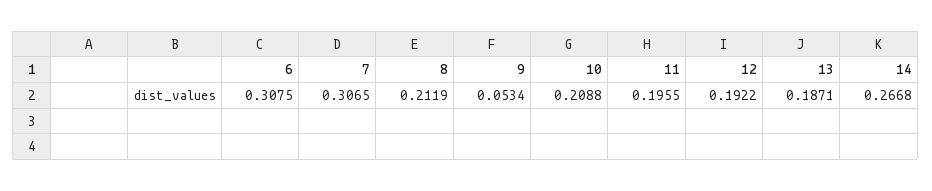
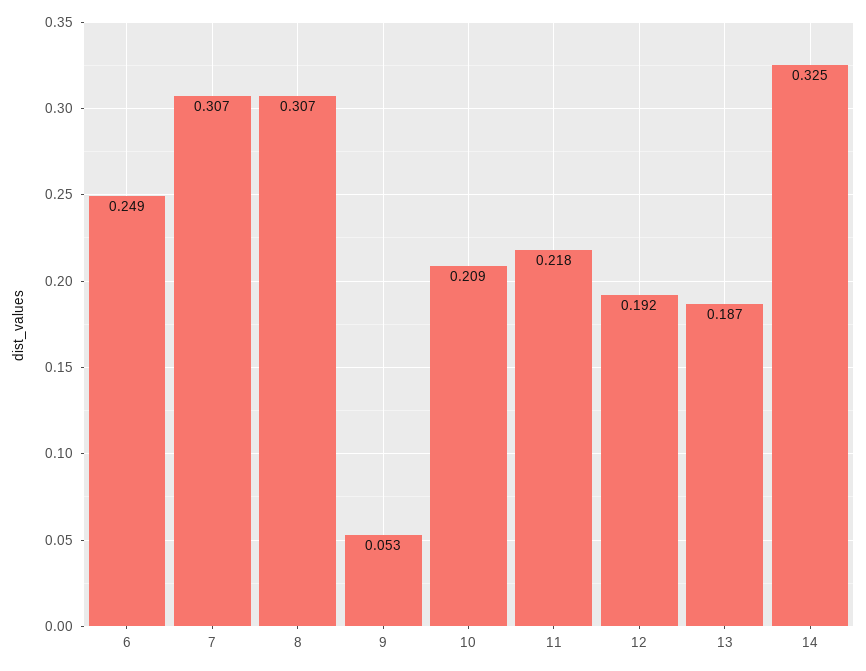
  {
-   "6": 0.3075,
+   "6": 0.249,
    "7": 0.3065,
-   "8": 0.2119,
+   "8": 0.307,
    "9": 0.0534,
    "10": 0.2088,
-   "11": 0.1955,
+   "11": 0.218,
    "12": 0.1922,
    "13": 0.1871,
-   "14": 0.2668
+   "14": 0.325
  }

